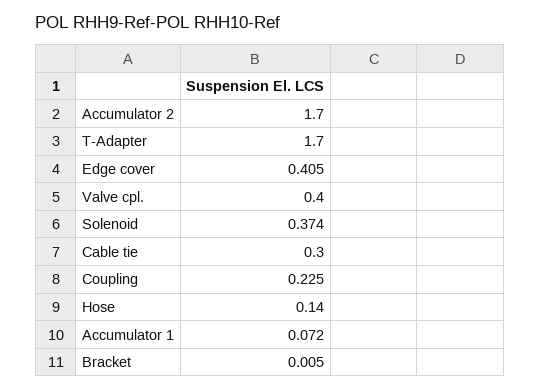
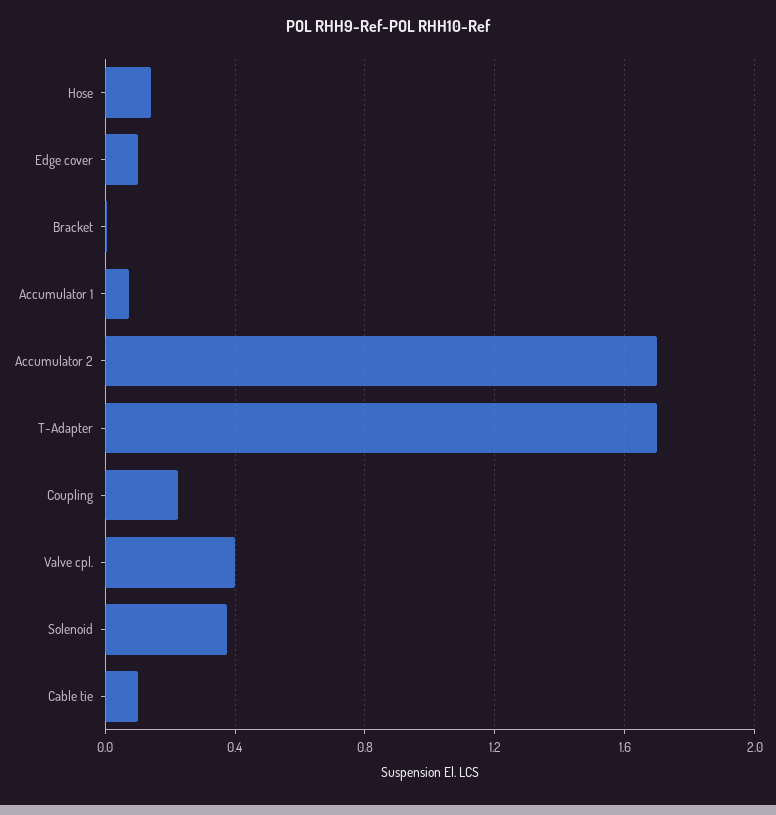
  {
    "Accumulator 2": 1.7,
    "T-Adapter": 1.7,
-   "Edge cover": 0.405,
+   "Edge cover": 0.1,
    "Valve cpl.": 0.4,
    "Solenoid": 0.374,
-   "Cable tie": 0.3,
+   "Cable tie": 0.1,
    "Coupling": 0.225,
    "Hose": 0.14,
    "Accumulator 1": 0.072,
    "Bracket": 0.005
  }

